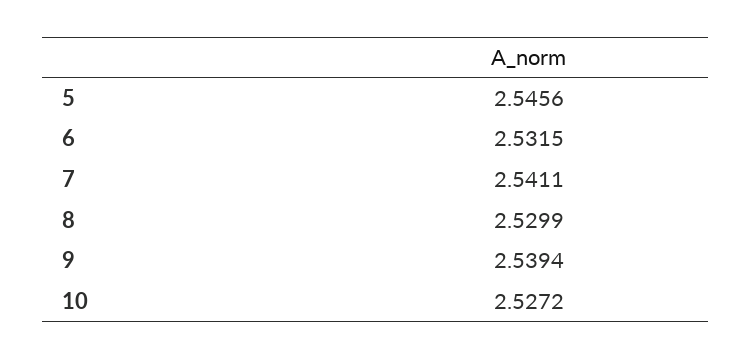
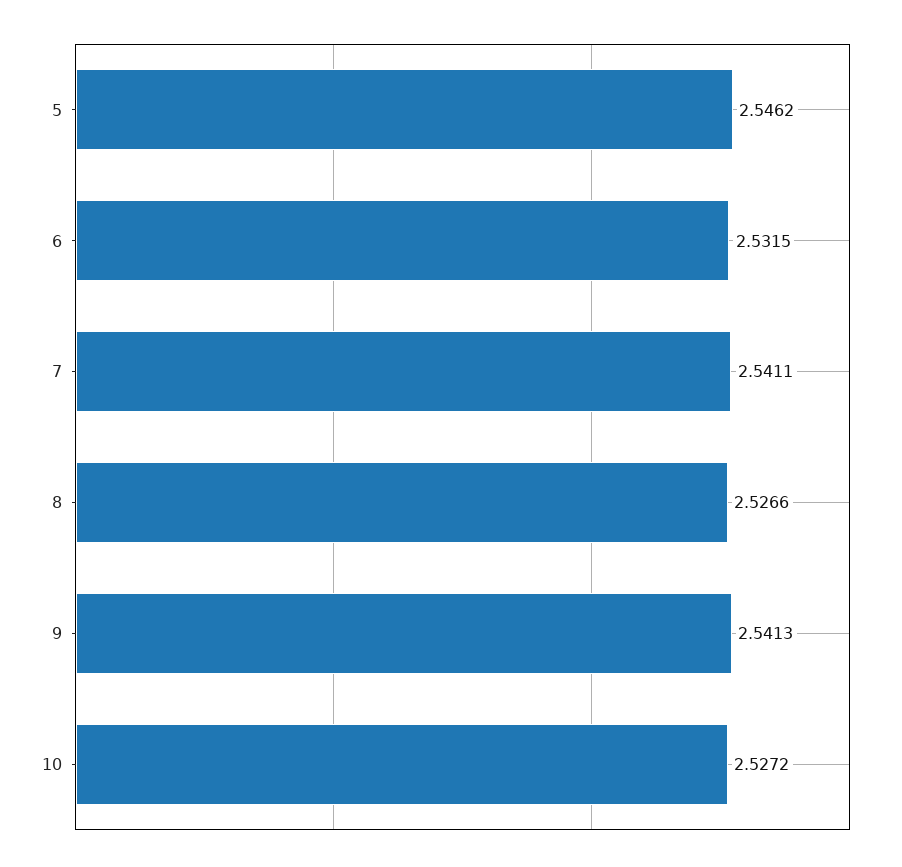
  {
-   "5": 2.5456,
+   "5": 2.5462,
    "6": 2.5315,
    "7": 2.5411,
-   "8": 2.5299,
+   "8": 2.5266,
-   "9": 2.5394,
+   "9": 2.5413,
    "10": 2.5272
  }

